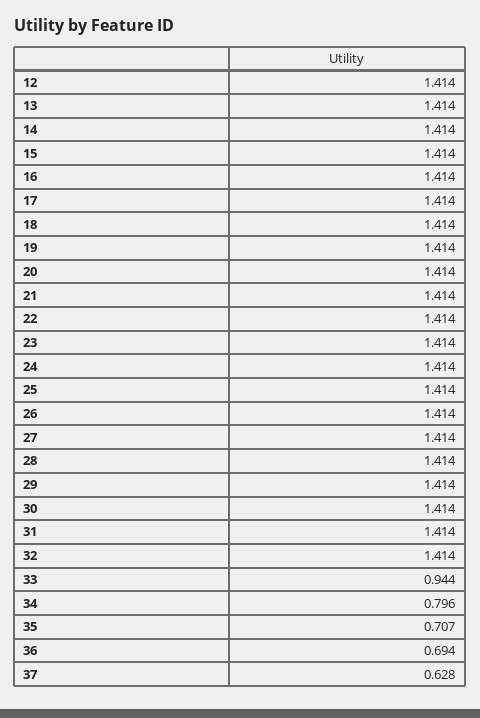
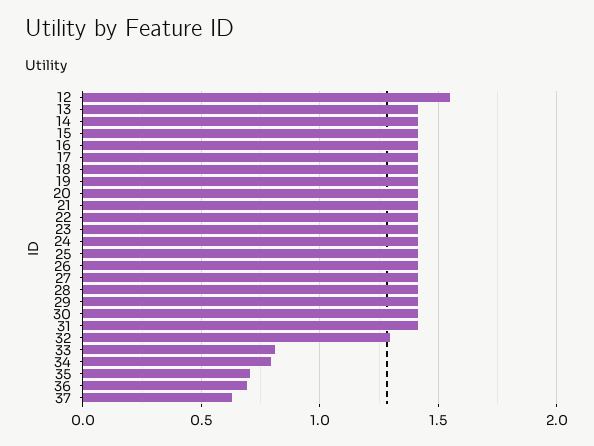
  {
-   "12": 1.414,
+   "12": 1.55,
    "13": 1.414,
    "14": 1.414,
    "15": 1.414,
    "16": 1.414,
    "17": 1.414,
    "18": 1.414,
    "19": 1.414,
    "20": 1.414,
    "21": 1.414,
    "22": 1.414,
    "23": 1.414,
    "24": 1.414,
    "25": 1.414,
    "26": 1.414,
    "27": 1.414,
    "28": 1.414,
    "29": 1.414,
    "30": 1.414,
    "31": 1.414,
-   "32": 1.414,
+   "32": 1.3,
-   "33": 0.944,
+   "33": 0.8,
    "34": 0.796,
    "35": 0.707,
    "36": 0.694,
    "37": 0.628
  }

